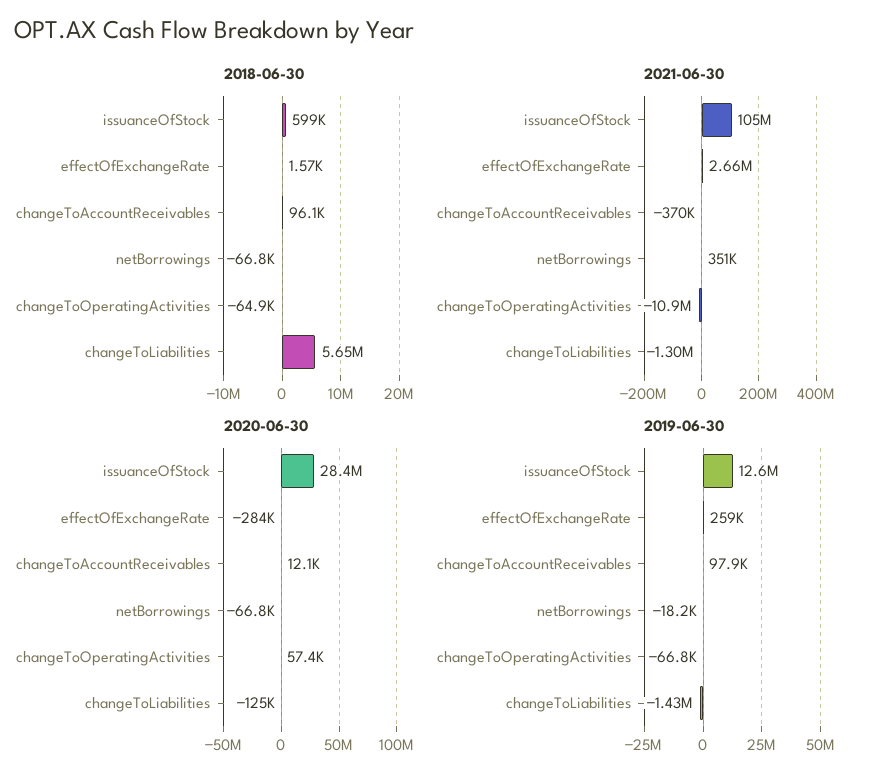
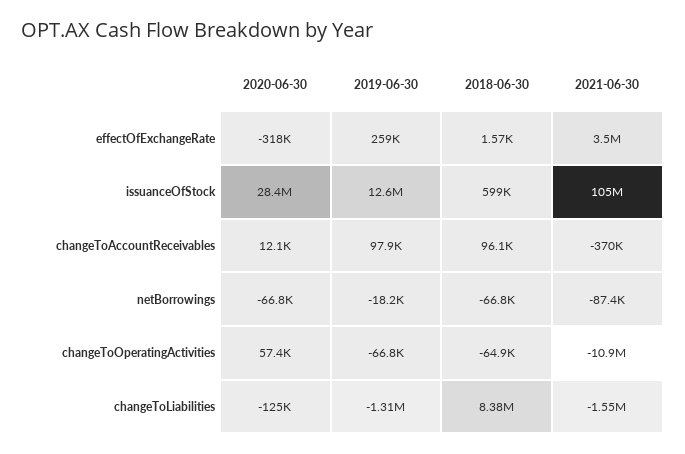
  {
    "2018-06-30": {
      "issuanceOfStock": 599000,
      "effectOfExchangeRate": 1570,
      "changeToAccountReceivables": 96100,
      "netBorrowings": -66800,
      "changeToOperatingActivities": -64900,
-     "changeToLiabilities": 5650000
+     "changeToLiabilities": 8380000
    },
    "2021-06-30": {
      "issuanceOfStock": 105000000,
-     "effectOfExchangeRate": 2660000,
+     "effectOfExchangeRate": 3500000,
      "changeToAccountReceivables": -370000,
-     "netBorrowings": 351000,
+     "netBorrowings": -87400,
      "changeToOperatingActivities": -10900000,
-     "changeToLiabilities": -1300000
+     "changeToLiabilities": -1550000
    },
    "2020-06-30": {
      "issuanceOfStock": 28400000,
-     "effectOfExchangeRate": -284000,
+     "effectOfExchangeRate": -318000,
      "changeToAccountReceivables": 12100,
      "netBorrowings": -66800,
      "changeToOperatingActivities": 57400,
      "changeToLiabilities": -125000
    },
    "2019-06-30": {
      "issuanceOfStock": 12600000,
      "effectOfExchangeRate": 259000,
      "changeToAccountReceivables": 97900,
      "netBorrowings": -18200,
      "changeToOperatingActivities": -66800,
-     "changeToLiabilities": -1430000
+     "changeToLiabilities": -1310000
    }
  }

